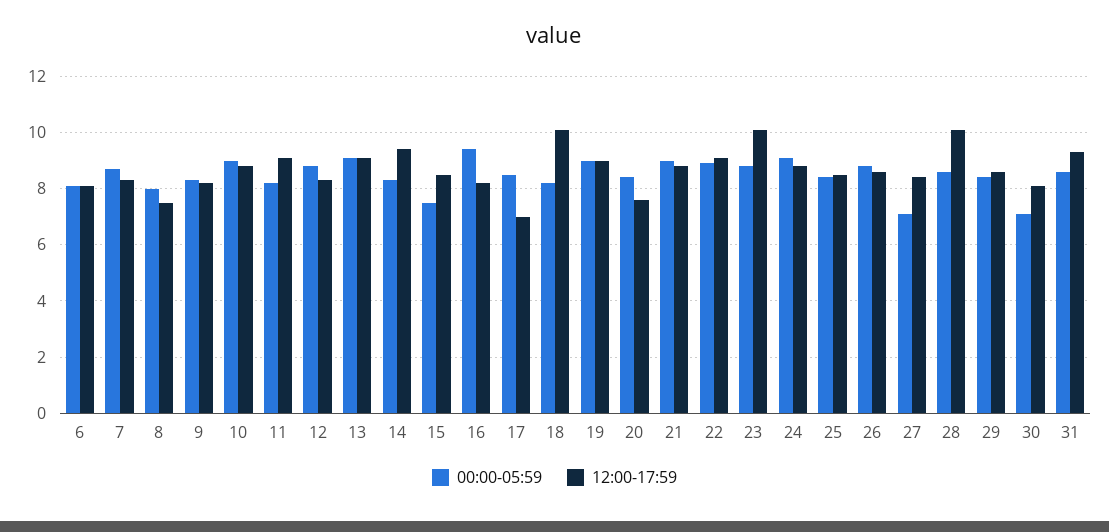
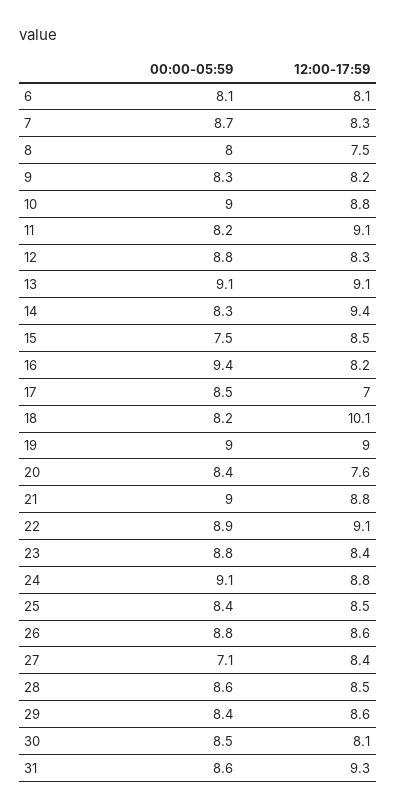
  {
    "00:00-05:59": {
      "6": 8.1,
      "7": 8.7,
      "8": 8,
      "9": 8.3,
      "10": 9,
      "11": 8.2,
      "12": 8.8,
      "13": 9.1,
      "14": 8.3,
      "15": 7.5,
      "16": 9.4,
      "17": 8.5,
      "18": 8.2,
      "19": 9,
      "20": 8.4,
      "21": 9,
      "22": 8.9,
      "23": 8.8,
      "24": 9.1,
      "25": 8.4,
      "26": 8.8,
      "27": 7.1,
      "28": 8.6,
      "29": 8.4,
-     "30": 7,
+     "30": 8.5,
      "31": 8.6
    },
    "12:00-17:59": {
      "6": 8.1,
      "7": 8.3,
      "8": 7.5,
      "9": 8.2,
      "10": 8.8,
      "11": 9.1,
      "12": 8.3,
      "13": 9.1,
      "14": 9.4,
      "15": 8.5,
      "16": 8.2,
      "17": 7,
      "18": 10.1,
      "19": 9,
      "20": 7.6,
      "21": 8.8,
      "22": 9.1,
-     "23": 10,
+     "23": 8.4,
      "24": 8.8,
      "25": 8.5,
      "26": 8.6,
      "27": 8.4,
-     "28": 10,
+     "28": 8.5,
      "29": 8.6,
      "30": 8.1,
      "31": 9.3
    }
  }

